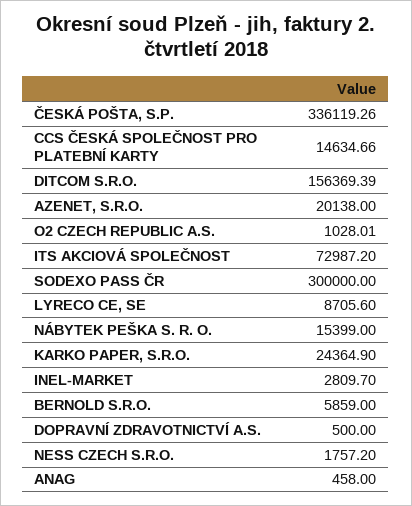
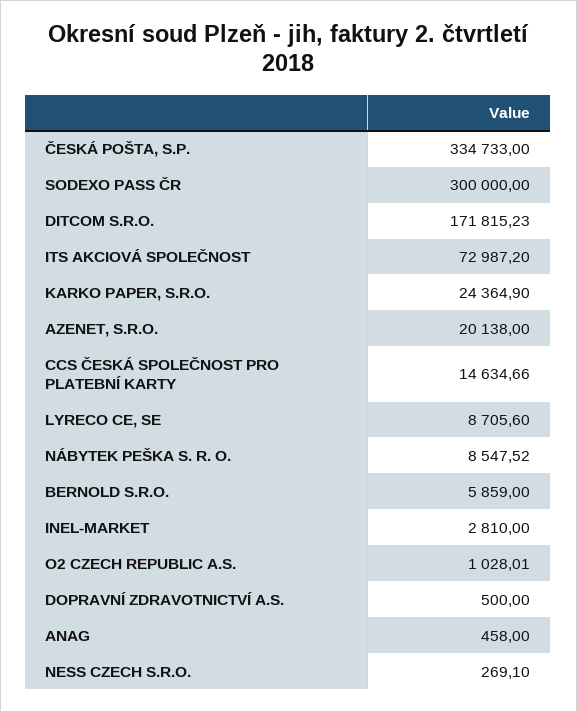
  {
-   "ČESKÁ POŠTA, S.P.": 336119.26,
+   "ČESKÁ POŠTA, S.P.": 334733,
    "CCS ČESKÁ SPOLEČNOST PRO PLATEBNÍ KARTY": 14634.66,
-   "DITCOM S.R.O.": 156369.39,
+   "DITCOM S.R.O.": 171815.23,
    "AZENET, S.R.O.": 20138,
    "O2 CZECH REPUBLIC A.S.": 1028.01,
    "ITS AKCIOVÁ SPOLEČNOST": 72987.2,
    "SODEXO PASS ČR": 300000,
    "LYRECO CE, SE": 8705.6,
-   "NÁBYTEK PEŠKA S. R. O.": 15399,
+   "NÁBYTEK PEŠKA S. R. O.": 8547.52,
    "KARKO PAPER, S.R.O.": 24364.9,
-   "INEL-MARKET": 2809.7,
+   "INEL-MARKET": 2810,
    "BERNOLD S.R.O.": 5859,
    "DOPRAVNÍ ZDRAVOTNICTVÍ A.S.": 500,
-   "NESS CZECH S.R.O.": 1757.2,
+   "NESS CZECH S.R.O.": 269.1,
    "ANAG": 458
  }

